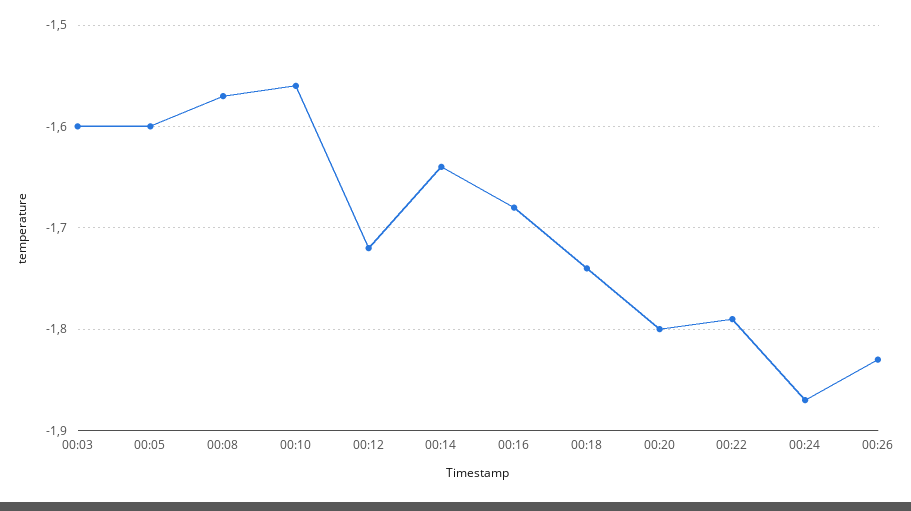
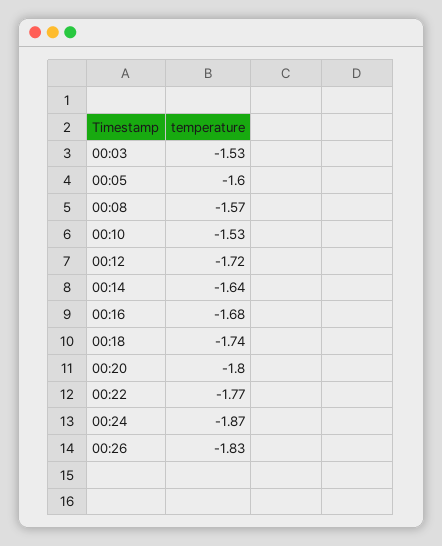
  {
-   "00:03": -1.6,
+   "00:03": -1.53,
    "00:05": -1.6,
    "00:08": -1.57,
-   "00:10": -1.56,
+   "00:10": -1.53,
    "00:12": -1.72,
    "00:14": -1.64,
    "00:16": -1.68,
    "00:18": -1.74,
    "00:20": -1.8,
-   "00:22": -1.79,
+   "00:22": -1.77,
    "00:24": -1.87,
    "00:26": -1.83
  }

